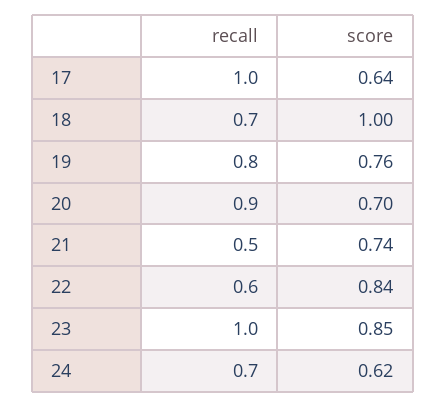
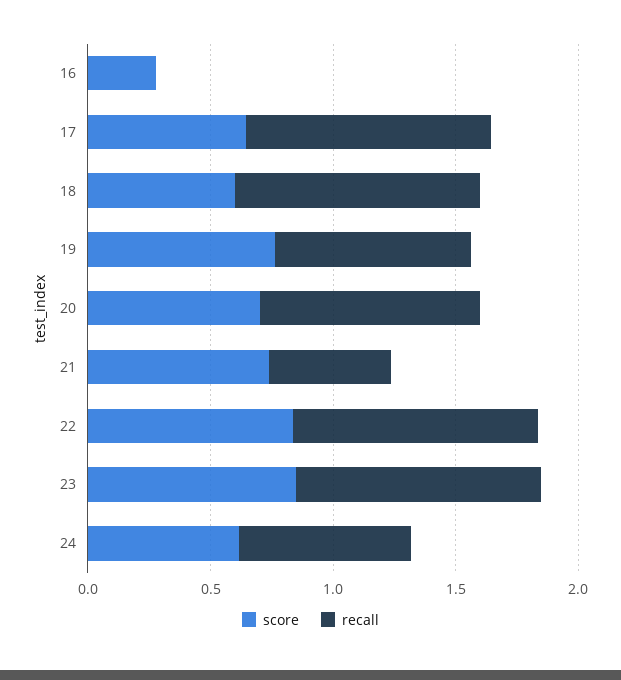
  {
    "recall": {
      "17": 1,
-     "18": 0.7,
+     "18": 1,
      "19": 0.8,
      "20": 0.9,
      "21": 0.5,
-     "22": 0.6,
+     "22": 1,
      "23": 1,
-     "24": 0.7
+     "24": 0.7,
+     "16": 0
    },
    "score": {
      "17": 0.64,
-     "18": 1,
+     "18": 0.6,
      "19": 0.76,
      "20": 0.7,
      "21": 0.74,
      "22": 0.84,
      "23": 0.85,
-     "24": 0.62
+     "24": 0.62,
+     "16": 0.3
    }
  }

